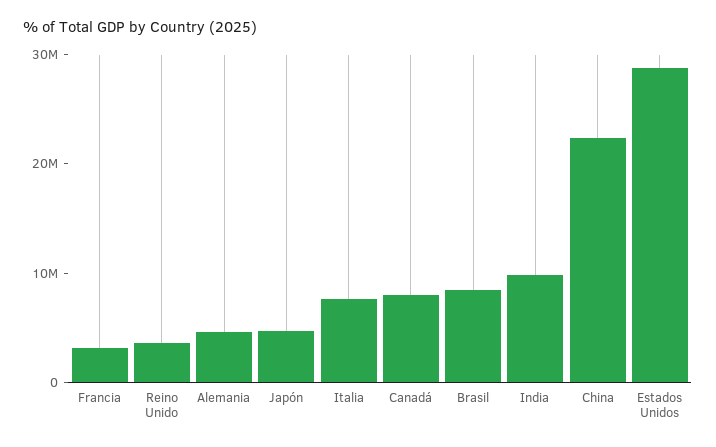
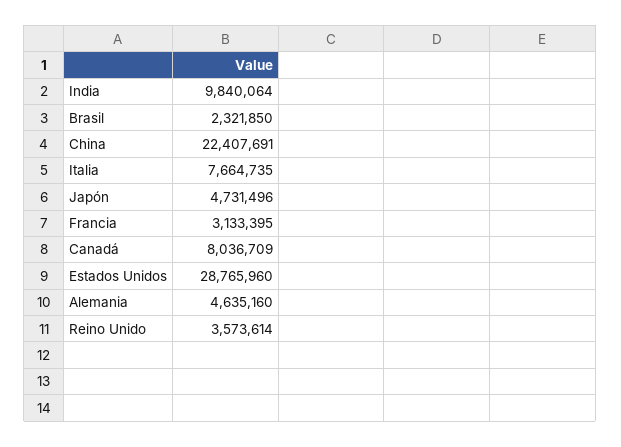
  {
    "Francia": 3133395,
    "Reino Unido": 3573614,
    "Alemania": 4635160,
    "Japón": 4731496,
    "Italia": 7664735,
    "Canadá": 8036709,
-   "Brasil": 8000000,
+   "Brasil": 2321850,
    "India": 9840064,
    "China": 22407691,
    "Estados Unidos": 28765960
  }

